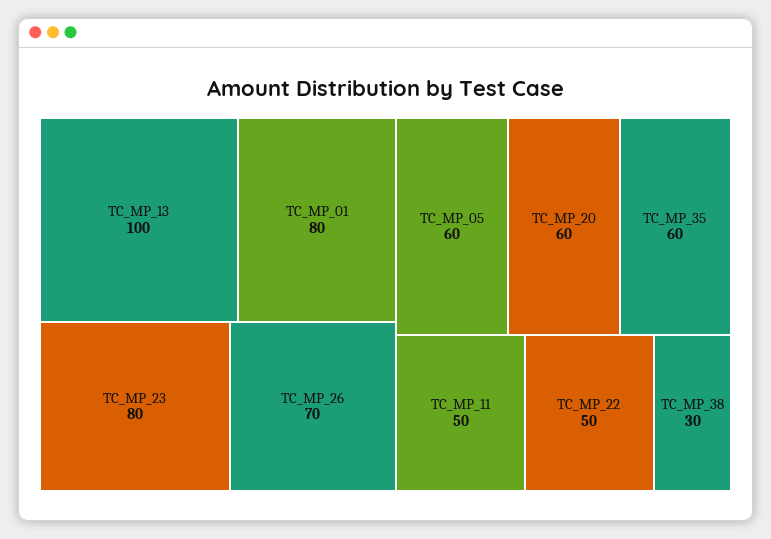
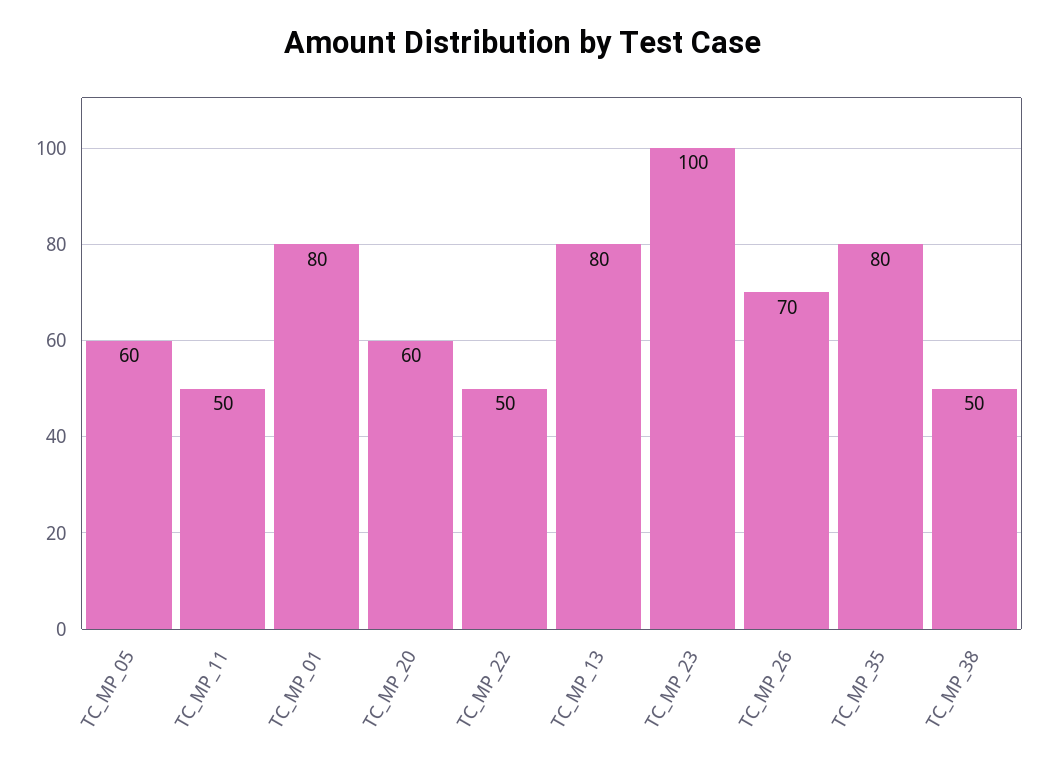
  {
-   "TC_MP_13": 100,
+   "TC_MP_13": 80,
    "TC_MP_01": 80,
-   "TC_MP_23": 80,
+   "TC_MP_23": 100,
    "TC_MP_26": 70,
    "TC_MP_05": 60,
    "TC_MP_20": 60,
-   "TC_MP_35": 60,
+   "TC_MP_35": 80,
    "TC_MP_11": 50,
    "TC_MP_22": 50,
-   "TC_MP_38": 30
+   "TC_MP_38": 50
  }

